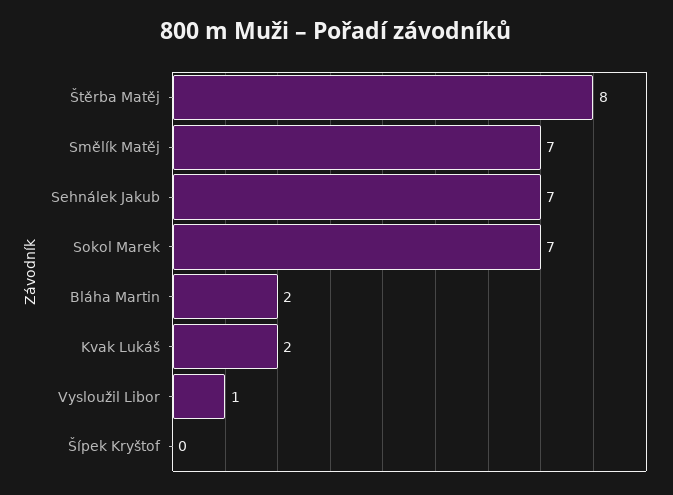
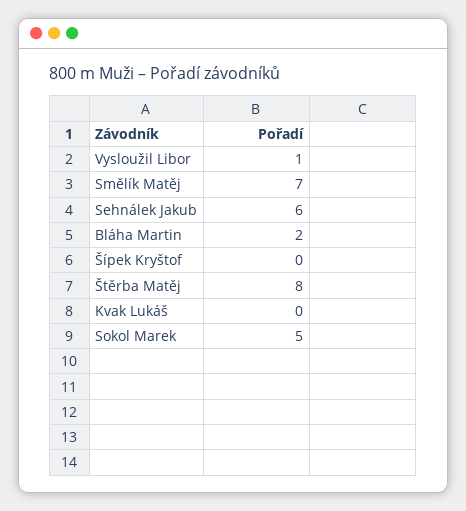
  {
    "Štěrba Matěj": 8,
    "Smělík Matěj": 7,
-   "Sehnálek Jakub": 7,
+   "Sehnálek Jakub": 6,
-   "Sokol Marek": 7,
+   "Sokol Marek": 5,
    "Bláha Martin": 2,
-   "Kvak Lukáš": 2,
+   "Kvak Lukáš": 0,
    "Vysloužil Libor": 1,
    "Šípek Kryštof": 0
  }

